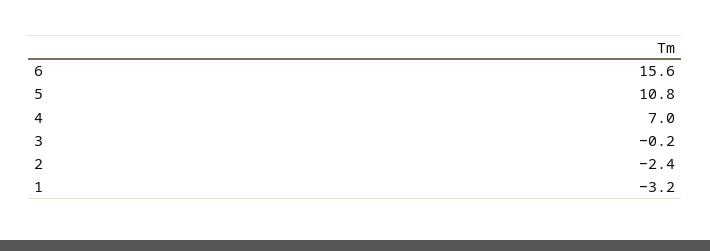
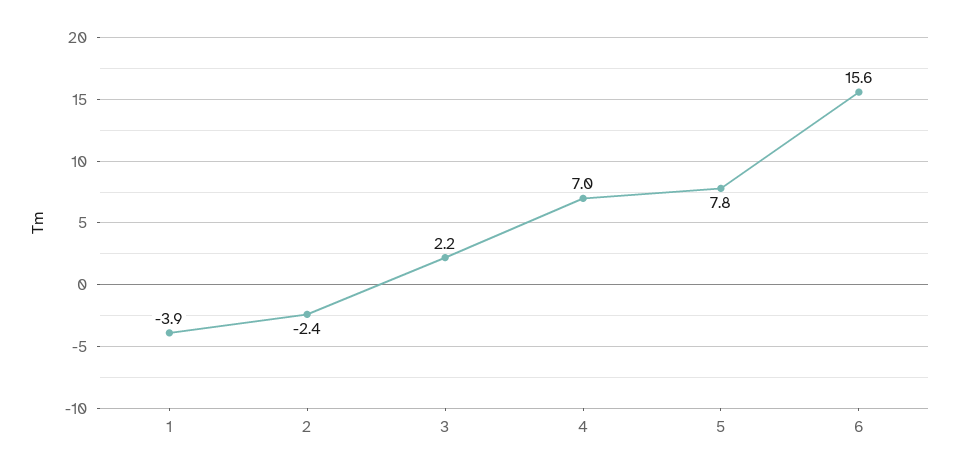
  {
    "6": 15.6,
-   "5": 10.8,
+   "5": 7.8,
    "4": 7,
-   "3": -0.2,
+   "3": 2.2,
    "2": -2.4,
-   "1": -3.2
+   "1": -3.9
  }

